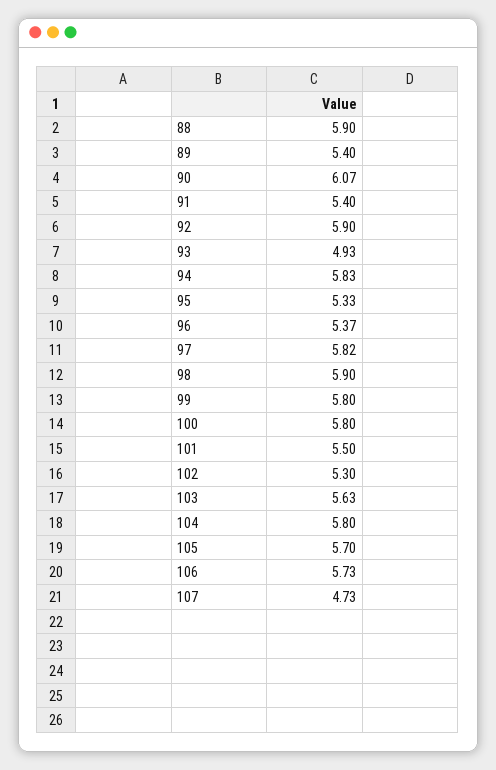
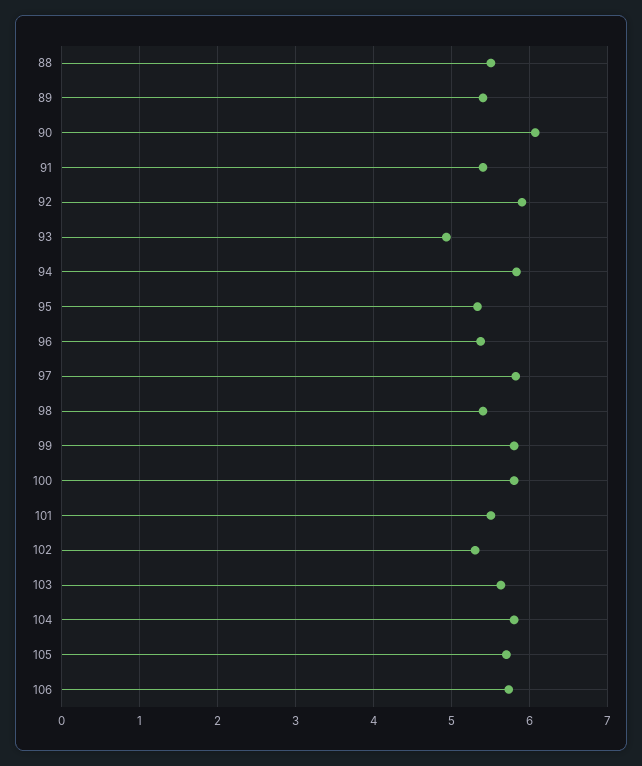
  {
-   "88": 5.9,
+   "88": 5.5,
    "89": 5.4,
    "90": 6.07,
    "91": 5.4,
    "92": 5.9,
    "93": 4.93,
    "94": 5.83,
    "95": 5.33,
    "96": 5.37,
    "97": 5.82,
-   "98": 5.9,
+   "98": 5.4,
    "99": 5.8,
    "100": 5.8,
    "101": 5.5,
    "102": 5.3,
    "103": 5.63,
    "104": 5.8,
    "105": 5.7,
-   "106": 5.73,
+   "106": 5.73
-   "107": 4.73
  }

